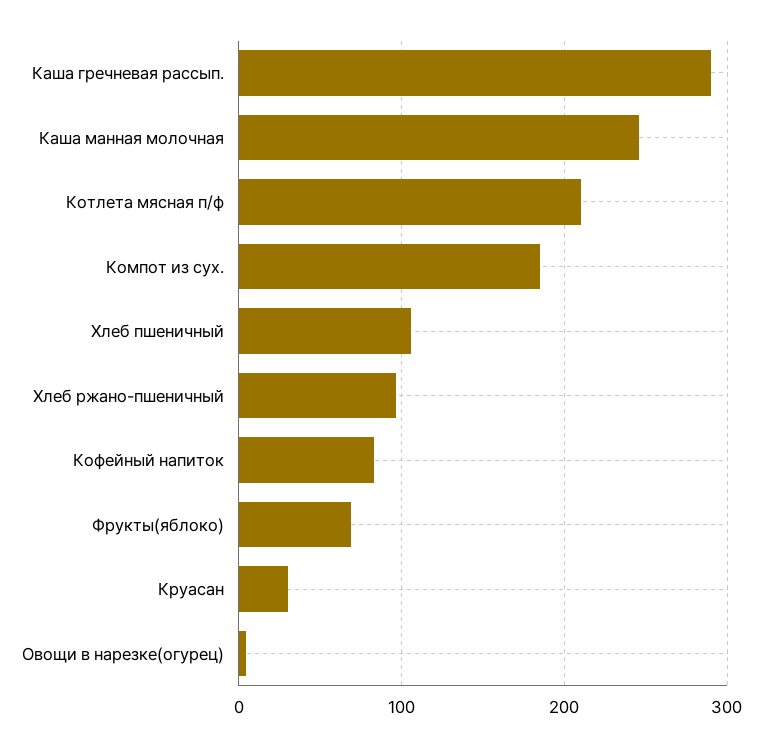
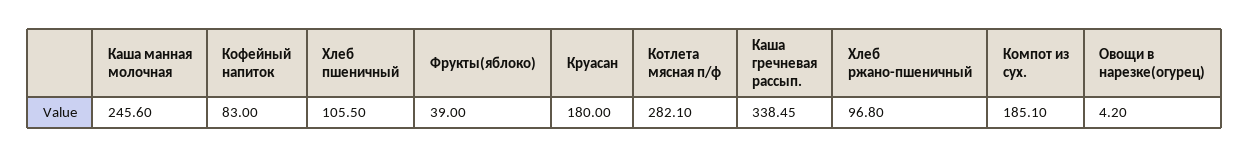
  {
-   "Каша гречневая рассып.": 290,
+   "Каша гречневая рассып.": 338.45,
    "Каша манная молочная": 245.6,
-   "Котлета мясная п/ф": 210,
+   "Котлета мясная п/ф": 282.1,
    "Компот из сух.": 185.1,
    "Хлеб пшеничный": 105.5,
    "Хлеб ржано-пшеничный": 96.8,
    "Кофейный напиток": 83,
-   "Фрукты(яблоко)": 70,
+   "Фрукты(яблоко)": 39,
-   "Круасан": 30,
+   "Круасан": 180,
    "Овощи в нарезке(огурец)": 4.2
  }

